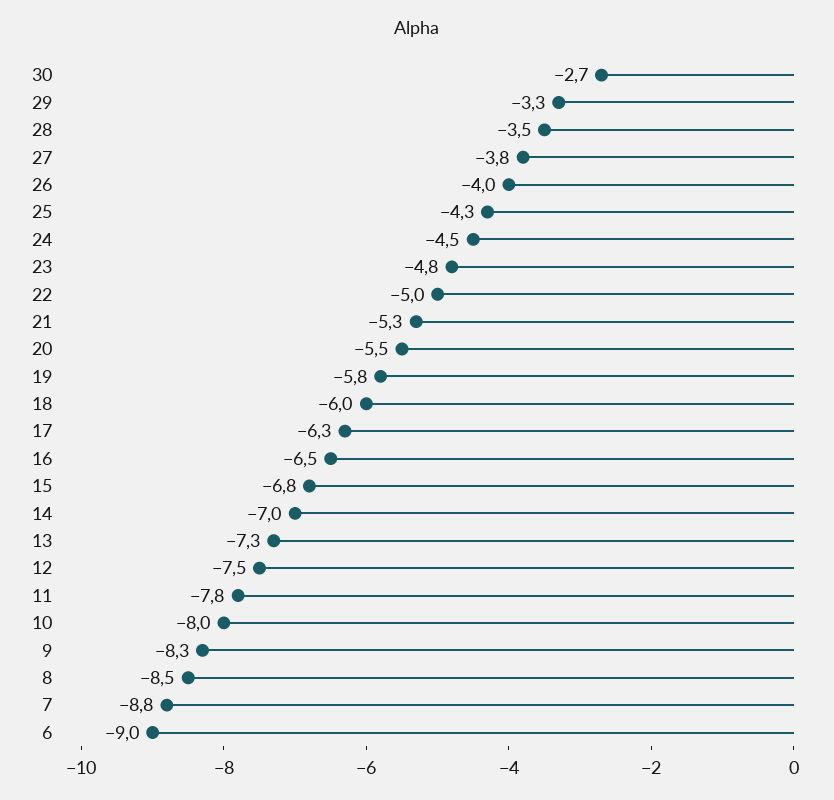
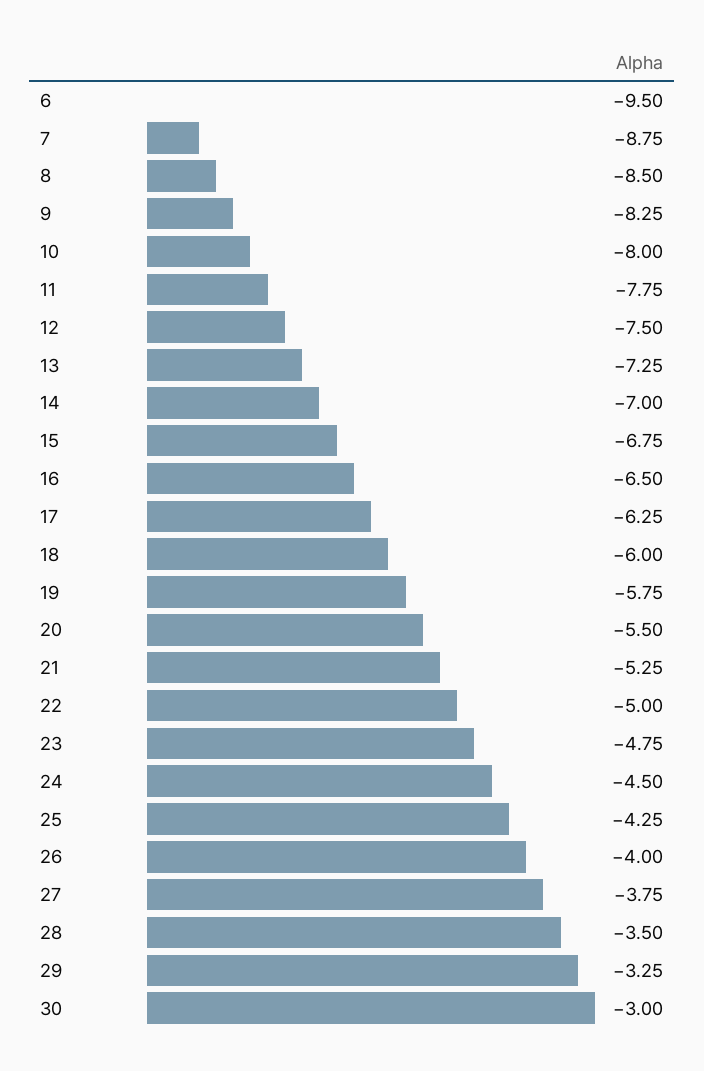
  {
-   "30": -2.7,
+   "30": -3,
    "29": -3.25,
    "28": -3.5,
    "27": -3.75,
    "26": -4,
    "25": -4.25,
    "24": -4.5,
    "23": -4.75,
    "22": -5,
    "21": -5.25,
    "20": -5.5,
    "19": -5.75,
    "18": -6,
    "17": -6.25,
    "16": -6.5,
    "15": -6.75,
    "14": -7,
    "13": -7.25,
    "12": -7.5,
    "11": -7.75,
    "10": -8,
    "9": -8.25,
    "8": -8.5,
    "7": -8.75,
-   "6": -9
+   "6": -9.5
  }

